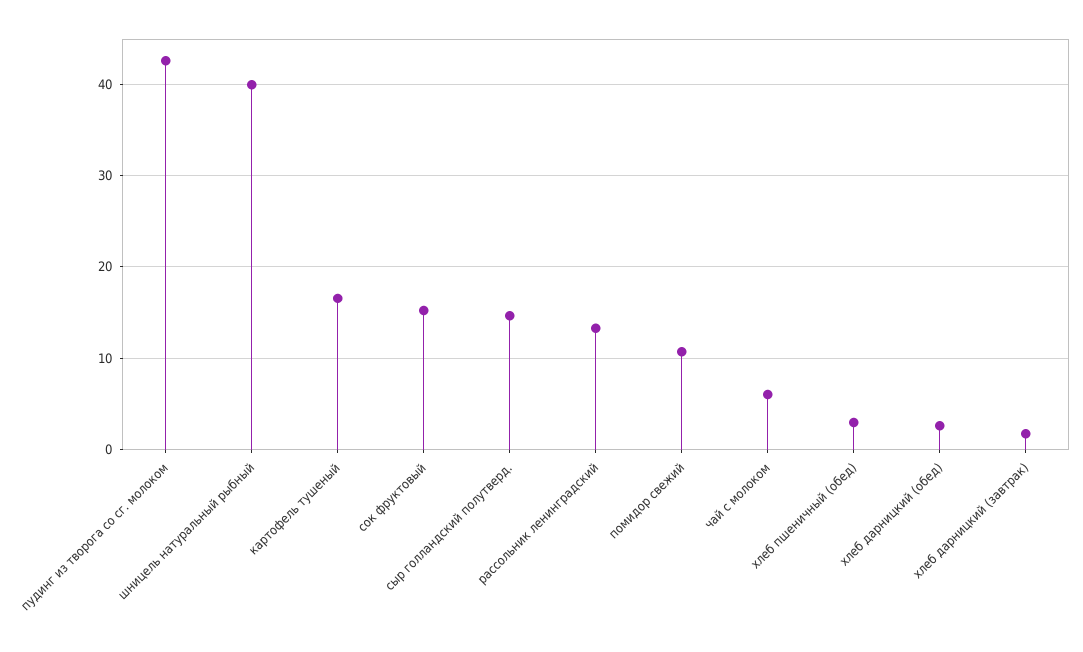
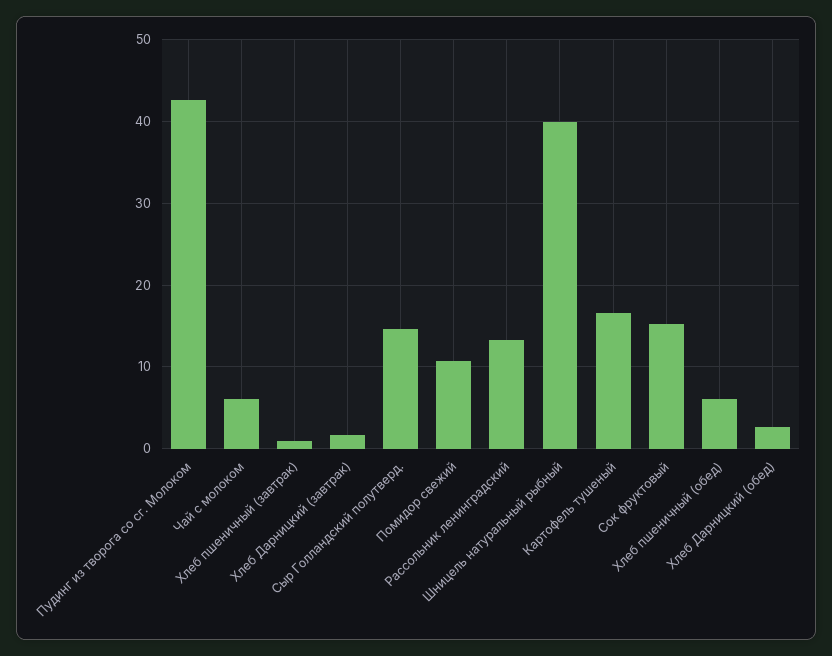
  {
    "пудинг из творога со сг. молоком": 43,
    "шницель натуральный рыбный": 40,
    "картофель тушеный": 17,
    "сок фруктовый": 15,
    "сыр голландский полутверд.": 15,
    "рассольник ленинградский": 13,
    "помидор свежий": 11,
    "чай с молоком": 6,
-   "хлеб пшеничный (обед)": 3,
+   "хлеб пшеничный (обед)": 6,
    "хлеб дарницкий (обед)": 3,
-   "хлеб дарницкий (завтрак)": 2
+   "хлеб дарницкий (завтрак)": 2,
+   "Хлеб пшеничный (завтрак)": 1
  }

